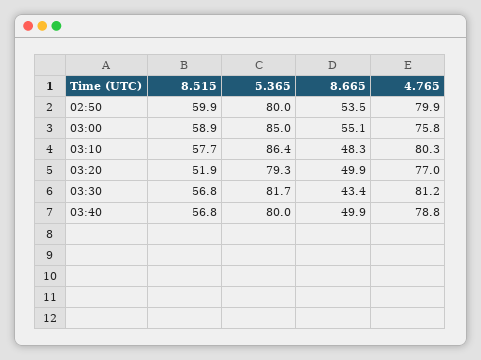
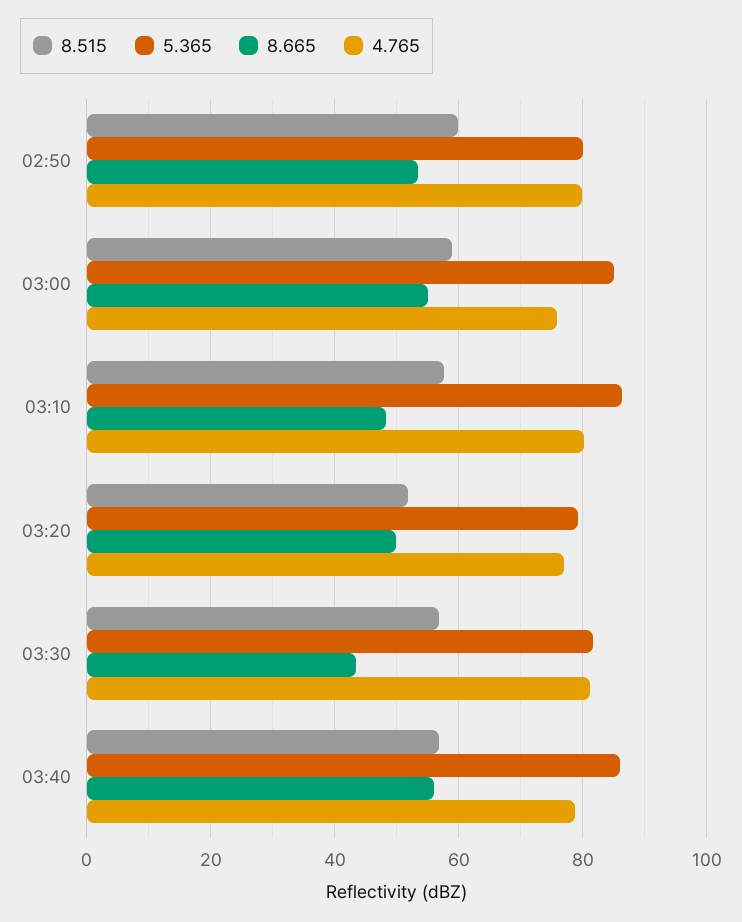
  {
    "8.515": {
      "02:50": 59.9,
      "03:00": 58.9,
      "03:10": 57.7,
      "03:20": 51.9,
      "03:30": 56.8,
      "03:40": 56.8
    },
    "5.365": {
      "02:50": 80,
      "03:00": 85,
      "03:10": 86.4,
      "03:20": 79.3,
      "03:30": 81.7,
-     "03:40": 80
+     "03:40": 86
    },
    "8.665": {
      "02:50": 53.5,
      "03:00": 55.1,
      "03:10": 48.3,
      "03:20": 49.9,
      "03:30": 43.4,
-     "03:40": 49.9
+     "03:40": 56
    },
    "4.765": {
      "02:50": 79.9,
      "03:00": 75.8,
      "03:10": 80.3,
      "03:20": 77,
      "03:30": 81.2,
      "03:40": 78.8
    }
  }

